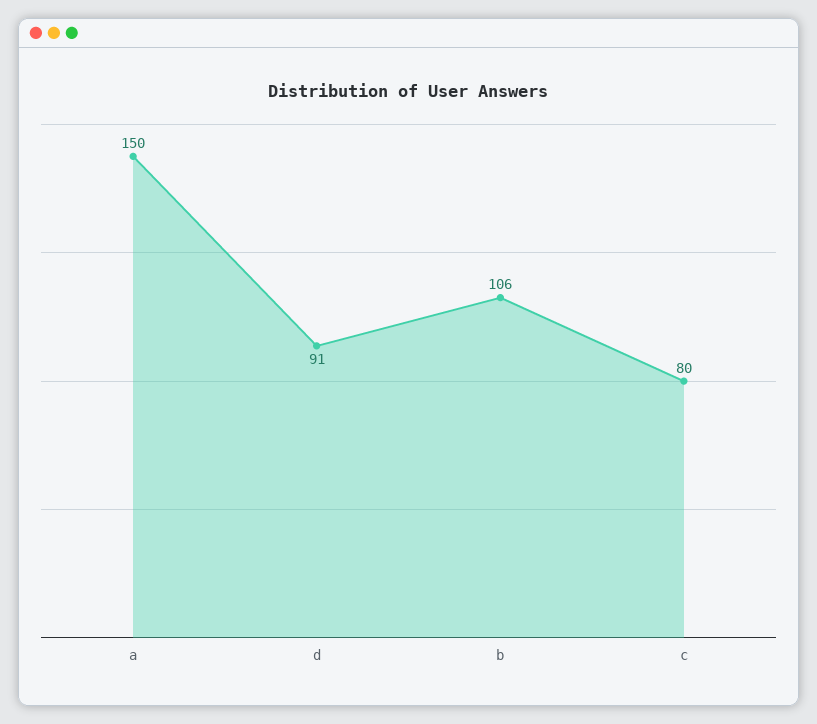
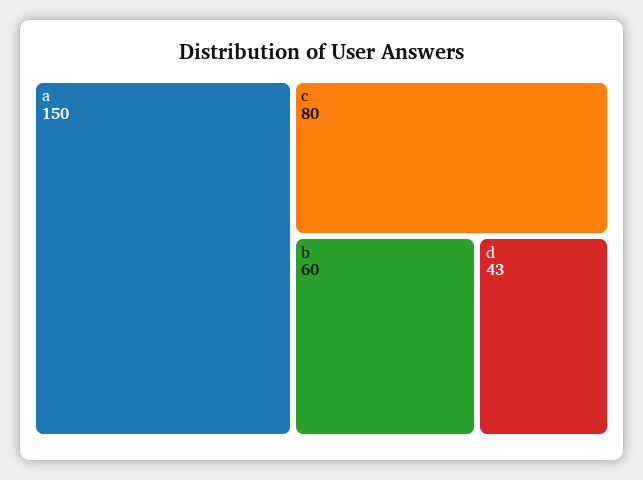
  {
    "a": 150,
-   "d": 91,
+   "d": 43,
-   "b": 106,
+   "b": 60,
    "c": 80
  }

